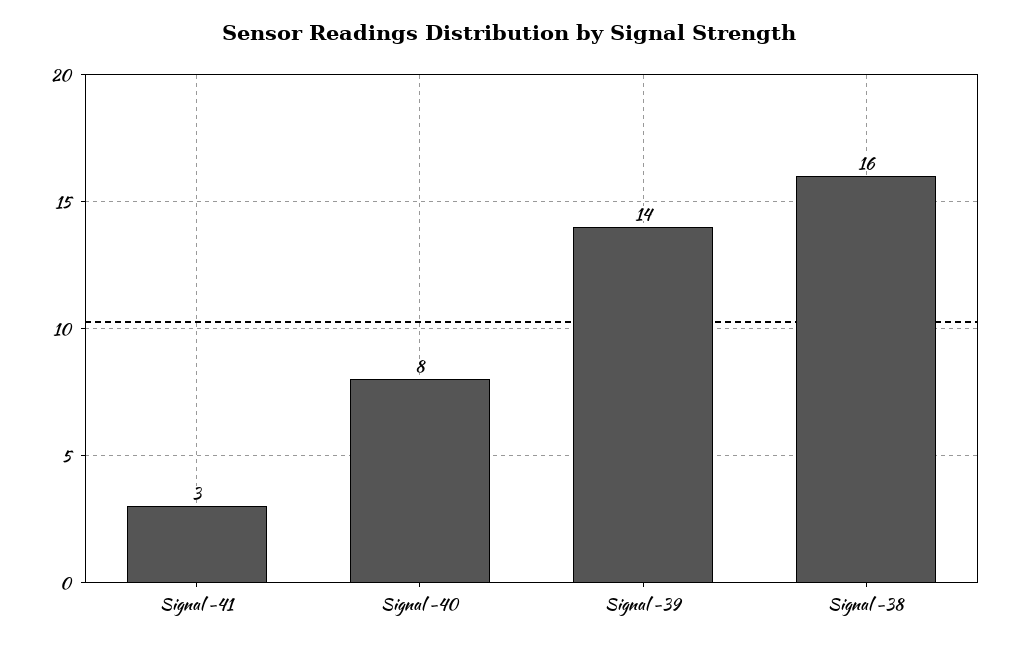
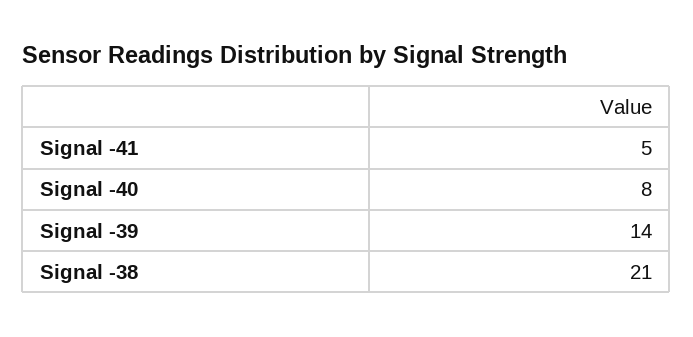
  {
-   "Signal -41": 3,
+   "Signal -41": 5,
    "Signal -40": 8,
    "Signal -39": 14,
-   "Signal -38": 16
+   "Signal -38": 21
  }

